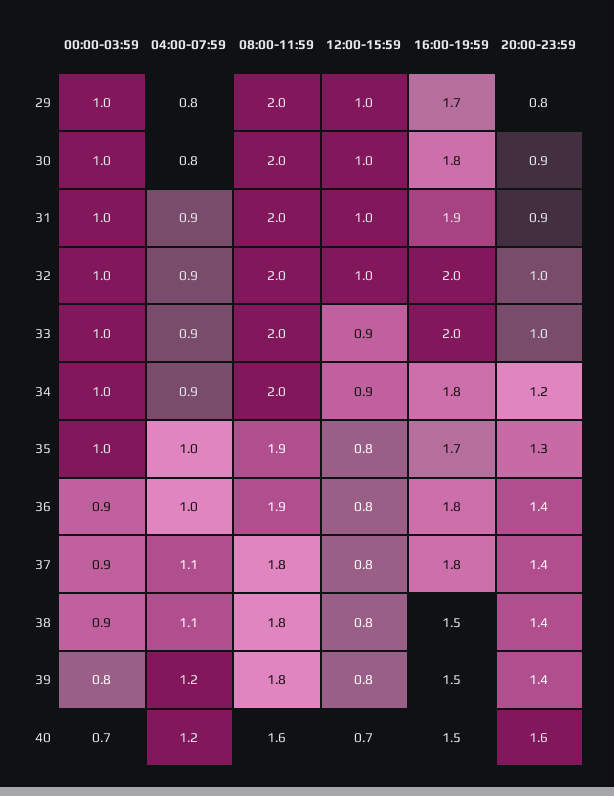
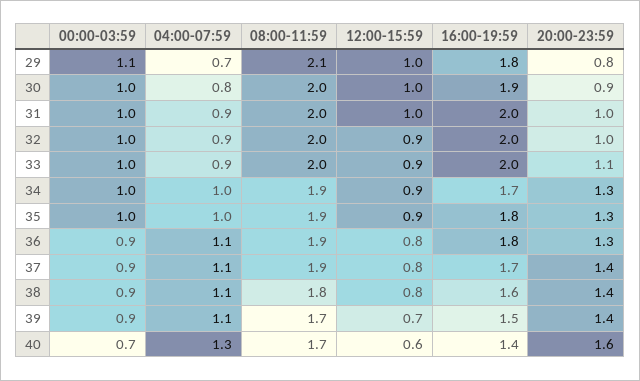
  {
    "00:00-03:59": {
-     "29": 1,
+     "29": 1.1,
      "30": 1,
      "31": 1,
      "32": 1,
      "33": 1,
      "34": 1,
      "35": 1,
      "36": 0.9,
      "37": 0.9,
      "38": 0.9,
-     "39": 0.8,
+     "39": 0.9,
      "40": 0.7
    },
    "04:00-07:59": {
-     "29": 0.8,
+     "29": 0.7,
      "30": 0.8,
      "31": 0.9,
      "32": 0.9,
      "33": 0.9,
-     "34": 0.9,
+     "34": 1,
      "35": 1,
-     "36": 1,
+     "36": 1.1,
      "37": 1.1,
      "38": 1.1,
-     "39": 1.2,
+     "39": 1.1,
-     "40": 1.2
+     "40": 1.3
    },
    "08:00-11:59": {
-     "29": 2,
+     "29": 2.1,
      "30": 2,
      "31": 2,
      "32": 2,
      "33": 2,
-     "34": 2,
+     "34": 1.9,
      "35": 1.9,
      "36": 1.9,
-     "37": 1.8,
+     "37": 1.9,
      "38": 1.8,
-     "39": 1.8,
+     "39": 1.7,
-     "40": 1.6
+     "40": 1.7
    },
    "12:00-15:59": {
      "29": 1,
      "30": 1,
      "31": 1,
-     "32": 1,
+     "32": 0.9,
      "33": 0.9,
      "34": 0.9,
-     "35": 0.8,
+     "35": 0.9,
      "36": 0.8,
      "37": 0.8,
      "38": 0.8,
-     "39": 0.8,
+     "39": 0.7,
-     "40": 0.7
+     "40": 0.6
    },
    "16:00-19:59": {
-     "29": 1.7,
+     "29": 1.8,
-     "30": 1.8,
+     "30": 1.9,
-     "31": 1.9,
+     "31": 2,
      "32": 2,
      "33": 2,
-     "34": 1.8,
+     "34": 1.7,
-     "35": 1.7,
+     "35": 1.8,
      "36": 1.8,
-     "37": 1.8,
+     "37": 1.7,
-     "38": 1.5,
+     "38": 1.6,
      "39": 1.5,
-     "40": 1.5
+     "40": 1.4
    },
    "20:00-23:59": {
      "29": 0.8,
      "30": 0.9,
-     "31": 0.9,
+     "31": 1,
      "32": 1,
-     "33": 1,
+     "33": 1.1,
-     "34": 1.2,
+     "34": 1.3,
      "35": 1.3,
-     "36": 1.4,
+     "36": 1.3,
      "37": 1.4,
      "38": 1.4,
      "39": 1.4,
      "40": 1.6
    }
  }

